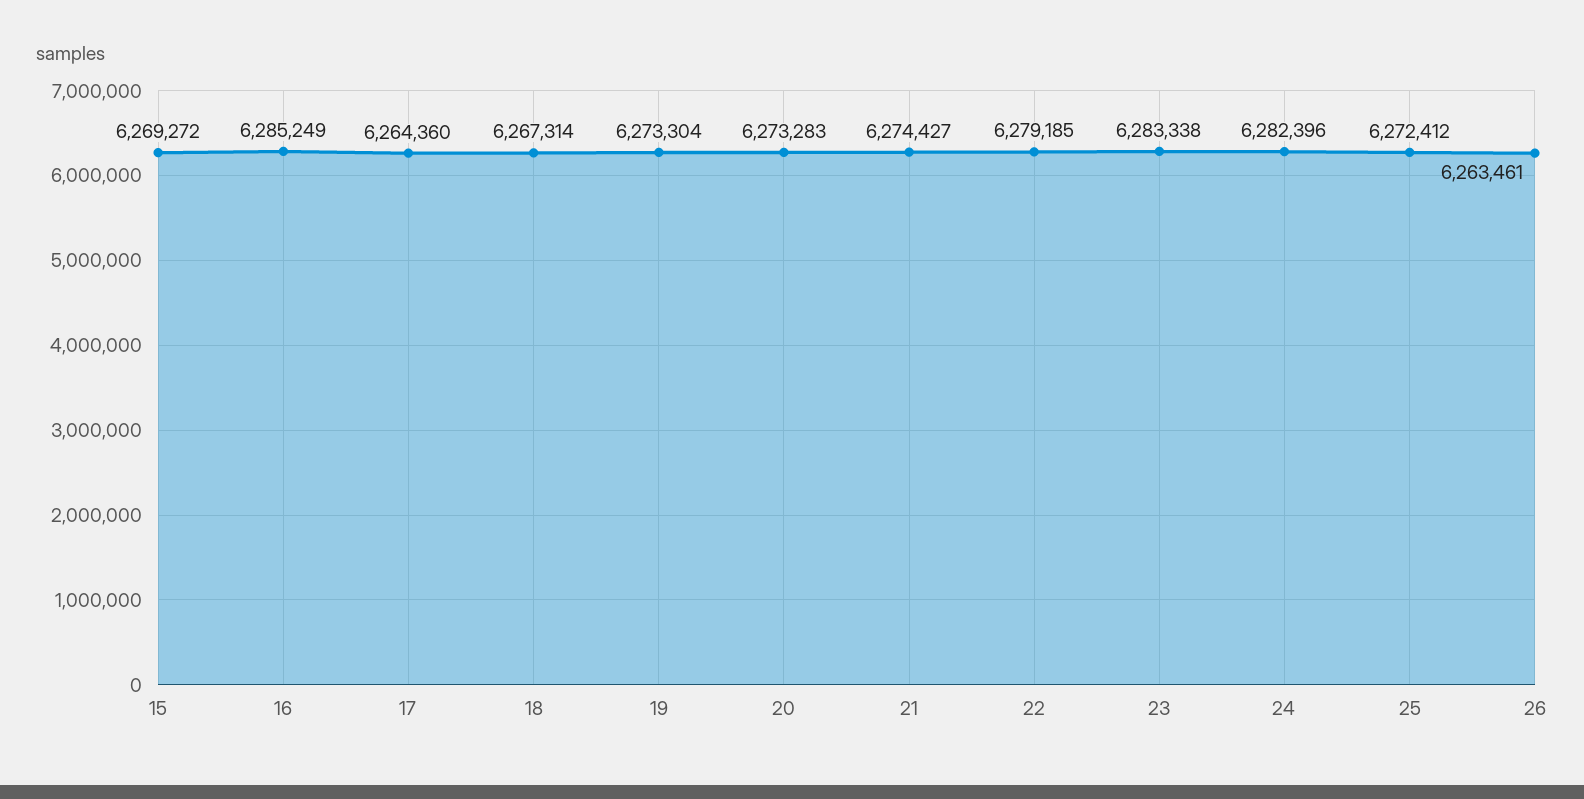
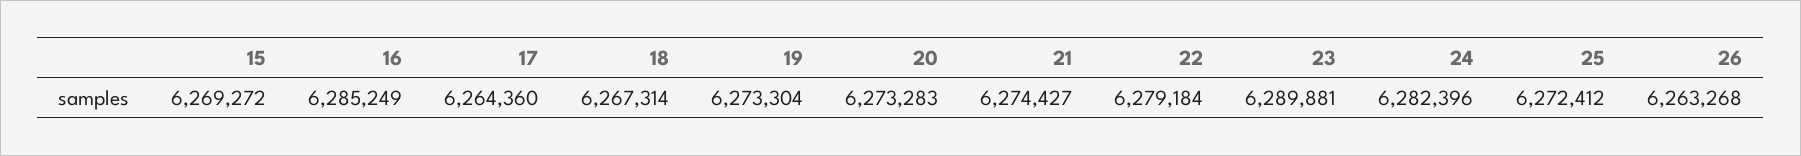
  {
    "15": 6269272,
    "16": 6285249,
    "17": 6264360,
    "18": 6267314,
    "19": 6273304,
    "20": 6273283,
    "21": 6274427,
-   "22": 6279185,
+   "22": 6279184,
-   "23": 6283338,
+   "23": 6289881,
    "24": 6282396,
    "25": 6272412,
-   "26": 6263461
+   "26": 6263268
  }

